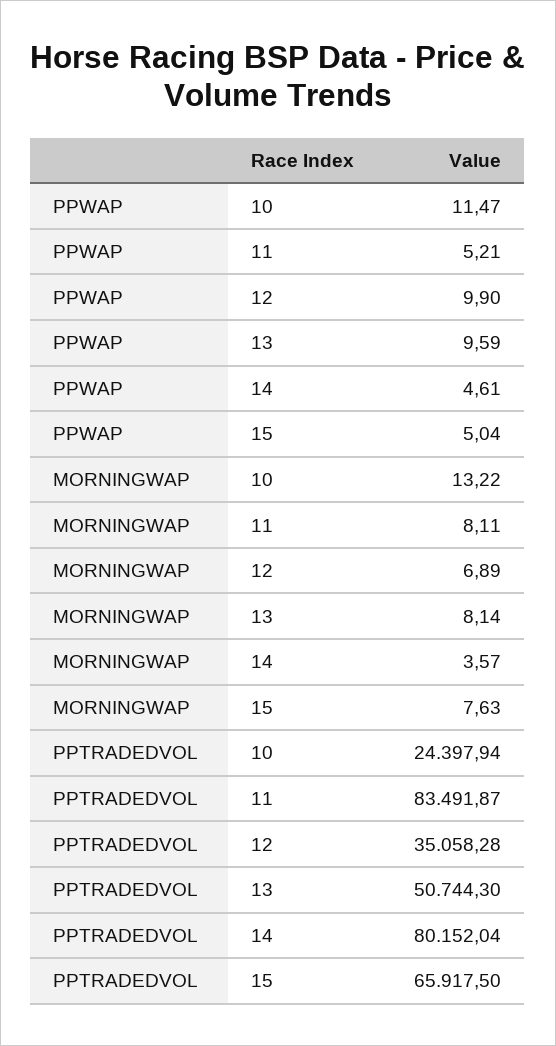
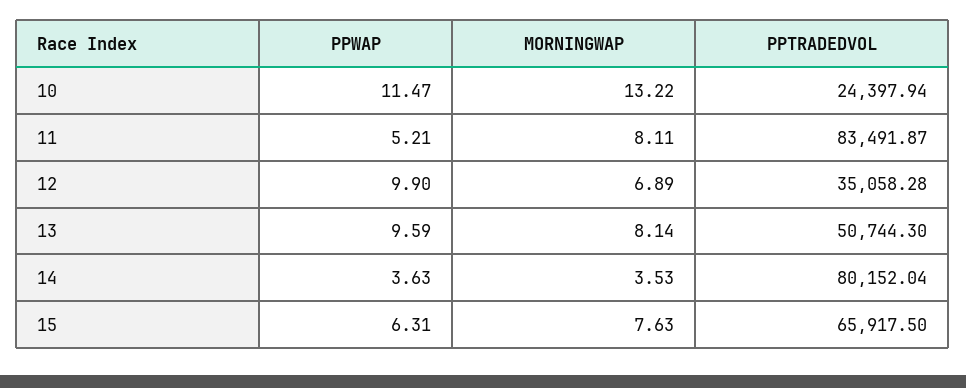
  {
    "PPWAP": {
      "10": 11.47,
      "11": 5.21,
      "12": 9.9,
      "13": 9.59,
-     "14": 4.61,
+     "14": 3.63,
-     "15": 5.04
+     "15": 6.31
    },
    "MORNINGWAP": {
      "10": 13.22,
      "11": 8.11,
      "12": 6.89,
      "13": 8.14,
-     "14": 3.57,
+     "14": 3.53,
      "15": 7.63
    },
    "PPTRADEDVOL": {
      "10": 24397.94,
      "11": 83491.87,
      "12": 35058.28,
      "13": 50744.3,
      "14": 80152.04,
      "15": 65917.5
    }
  }

